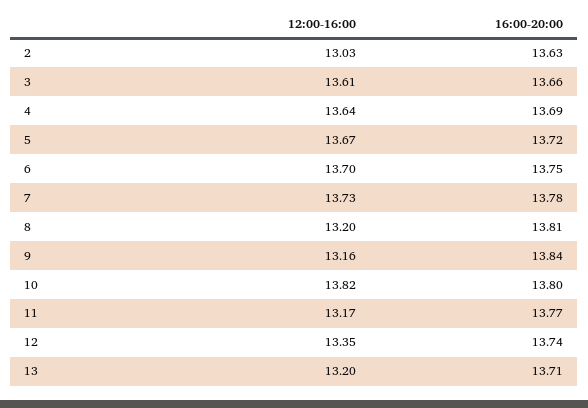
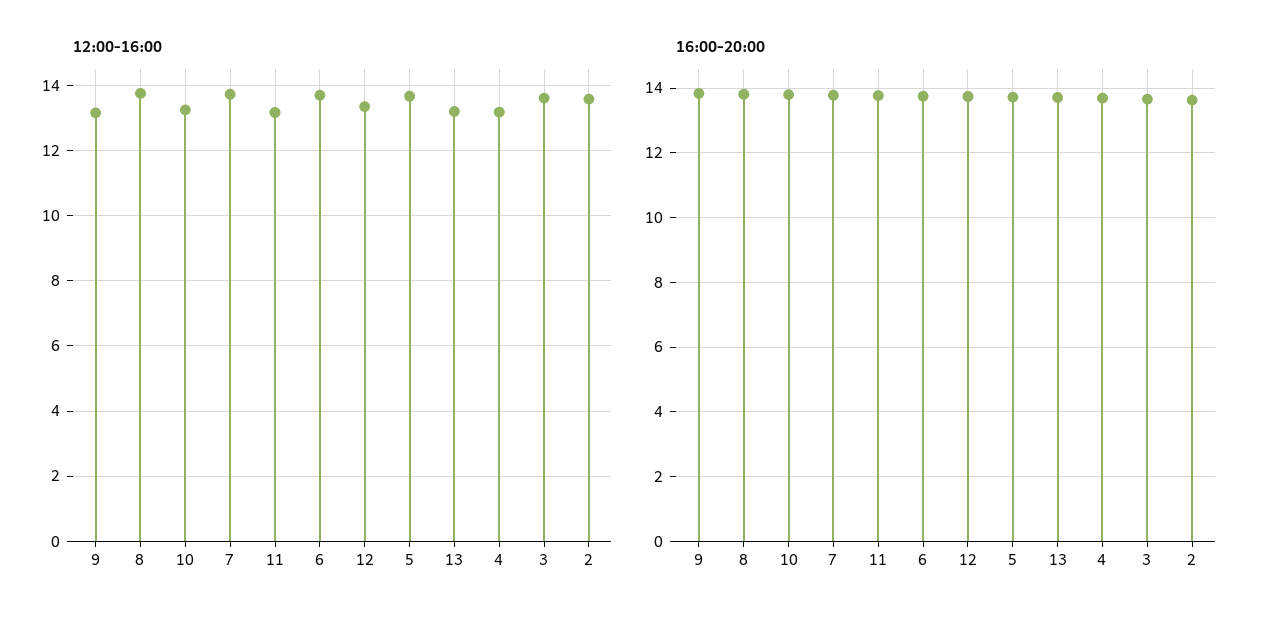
  {
    "12:00-16:00": {
-     "2": 13.03,
+     "2": 13.6,
      "3": 13.61,
-     "4": 13.64,
+     "4": 13.2,
      "5": 13.67,
      "6": 13.7,
      "7": 13.73,
-     "8": 13.2,
+     "8": 13.8,
      "9": 13.16,
-     "10": 13.82,
+     "10": 13.2,
      "11": 13.17,
      "12": 13.35,
      "13": 13.2
    },
    "16:00-20:00": {
      "2": 13.63,
      "3": 13.66,
      "4": 13.69,
      "5": 13.72,
      "6": 13.75,
      "7": 13.78,
      "8": 13.81,
      "9": 13.84,
      "10": 13.8,
      "11": 13.77,
      "12": 13.74,
      "13": 13.71
    }
  }

